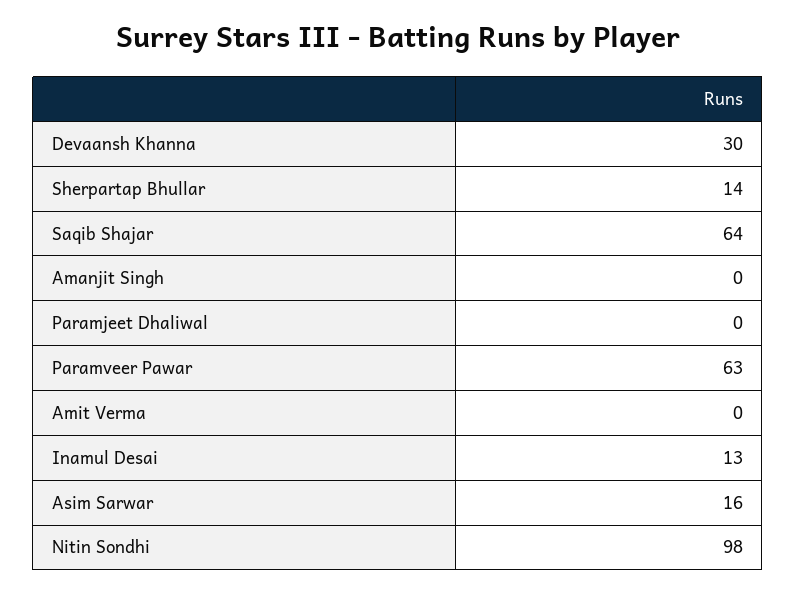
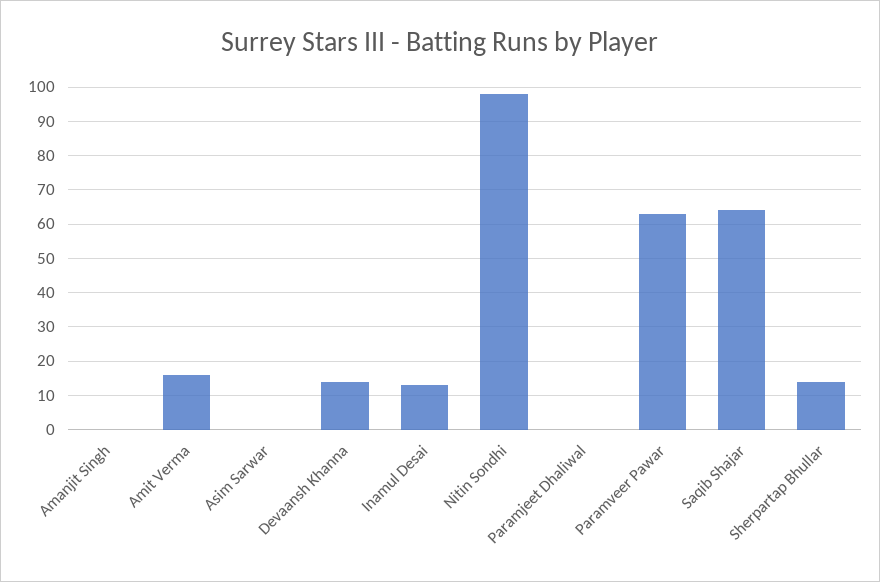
  {
-   "Devaansh Khanna": 30,
+   "Devaansh Khanna": 15,
    "Sherpartap Bhullar": 14,
    "Saqib Shajar": 64,
    "Amanjit Singh": 0,
    "Paramjeet Dhaliwal": 0,
    "Paramveer Pawar": 63,
-   "Amit Verma": 0,
+   "Amit Verma": 15,
    "Inamul Desai": 13,
-   "Asim Sarwar": 16,
+   "Asim Sarwar": 0,
    "Nitin Sondhi": 98
  }

